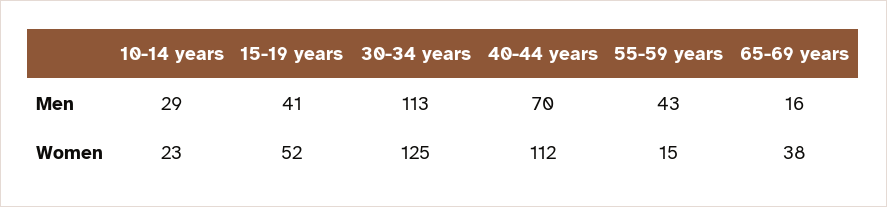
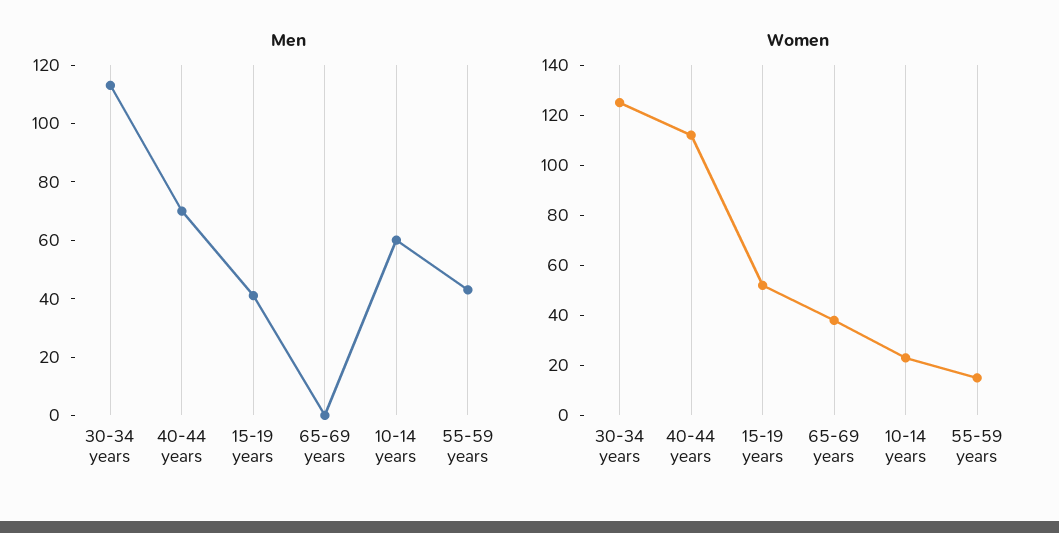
  {
    "Men": {
-     "10-14 years": 29,
+     "10-14 years": 60,
      "15-19 years": 41,
      "30-34 years": 113,
      "40-44 years": 70,
      "55-59 years": 43,
-     "65-69 years": 16
+     "65-69 years": 0
    },
    "Women": {
      "10-14 years": 23,
      "15-19 years": 52,
      "30-34 years": 125,
      "40-44 years": 112,
      "55-59 years": 15,
      "65-69 years": 38
    }
  }

